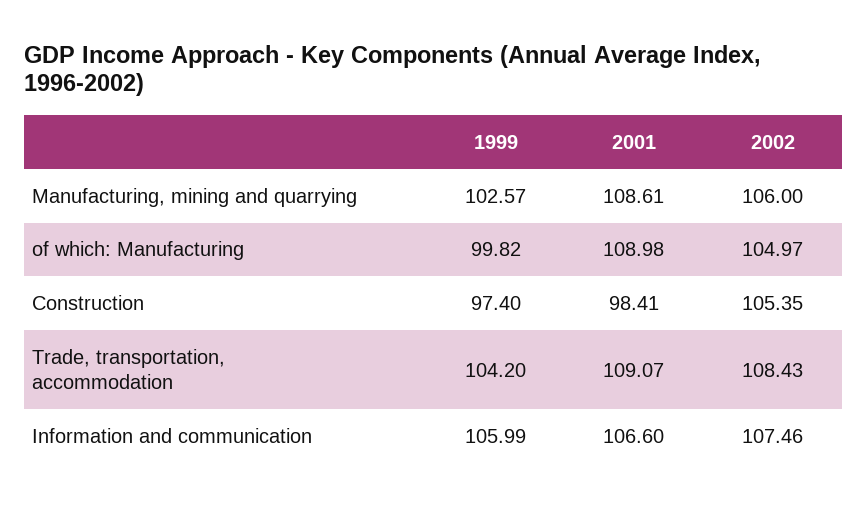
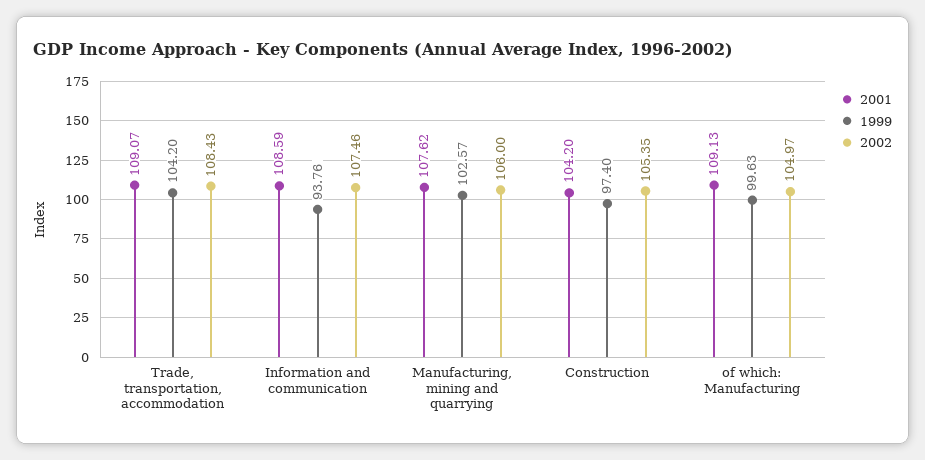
  {
    "1999": {
      "Manufacturing, mining and quarrying": 102.57,
-     "of which: Manufacturing": 99.82,
+     "of which: Manufacturing": 99.63,
      "Construction": 97.4,
      "Trade, transportation, accommodation": 104.2,
-     "Information and communication": 105.99
+     "Information and communication": 93.76
    },
    "2001": {
-     "Manufacturing, mining and quarrying": 108.61,
+     "Manufacturing, mining and quarrying": 107.62,
-     "of which: Manufacturing": 108.98,
+     "of which: Manufacturing": 109.13,
-     "Construction": 98.41,
+     "Construction": 104.2,
      "Trade, transportation, accommodation": 109.07,
-     "Information and communication": 106.6
+     "Information and communication": 108.59
    },
    "2002": {
      "Manufacturing, mining and quarrying": 106,
      "of which: Manufacturing": 104.97,
      "Construction": 105.35,
      "Trade, transportation, accommodation": 108.43,
      "Information and communication": 107.46
    }
  }

